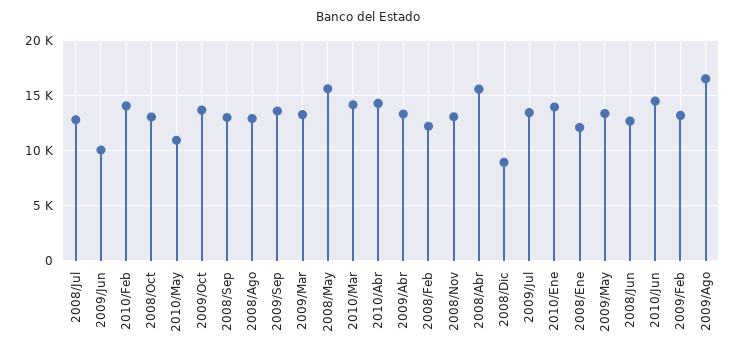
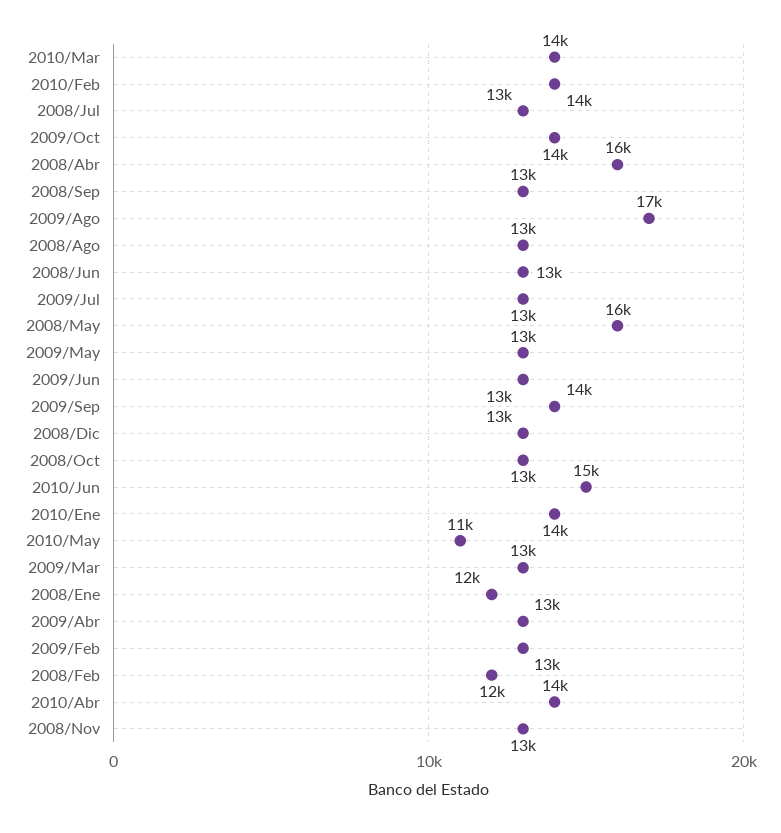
  {
    "2008/Jul": 13000,
-   "2009/Jun": 10000,
+   "2009/Jun": 13000,
    "2010/Feb": 14000,
    "2008/Oct": 13000,
    "2010/May": 11000,
    "2009/Oct": 14000,
    "2008/Sep": 13000,
    "2008/Ago": 13000,
    "2009/Sep": 14000,
    "2009/Mar": 13000,
    "2008/May": 16000,
    "2010/Mar": 14000,
    "2010/Abr": 14000,
    "2009/Abr": 13000,
    "2008/Feb": 12000,
    "2008/Nov": 13000,
    "2008/Abr": 16000,
-   "2008/Dic": 9000,
+   "2008/Dic": 13000,
    "2009/Jul": 13000,
    "2010/Ene": 14000,
    "2008/Ene": 12000,
    "2009/May": 13000,
    "2008/Jun": 13000,
    "2010/Jun": 15000,
    "2009/Feb": 13000,
    "2009/Ago": 17000
  }

